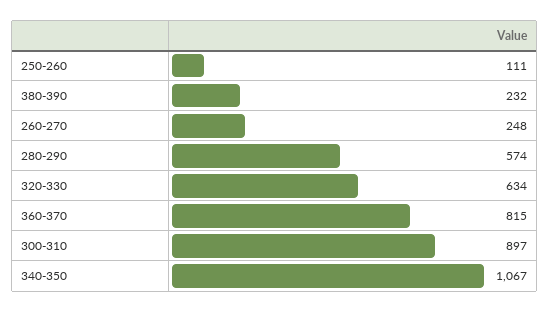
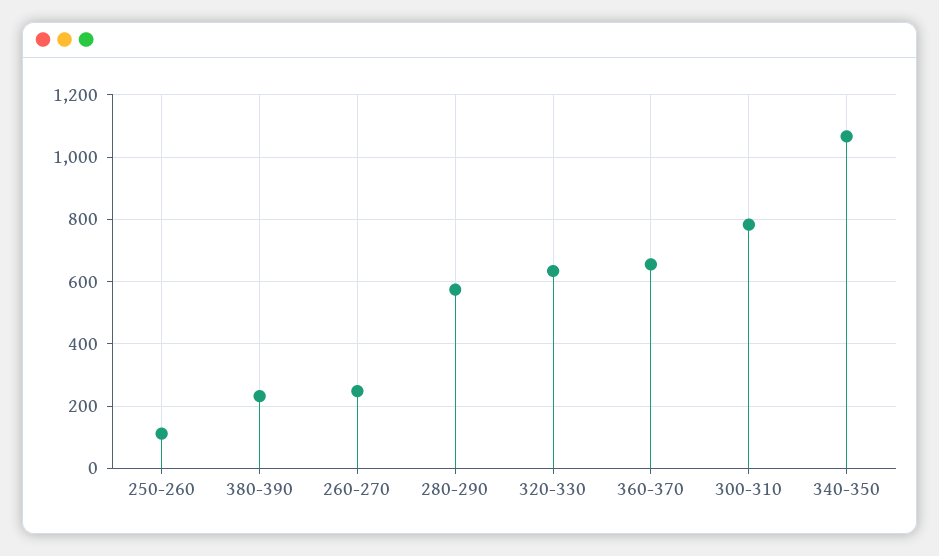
  {
    "250-260": 111,
    "380-390": 232,
    "260-270": 248,
    "280-290": 574,
    "320-330": 634,
-   "360-370": 815,
+   "360-370": 660,
-   "300-310": 897,
+   "300-310": 780,
    "340-350": 1067
  }

